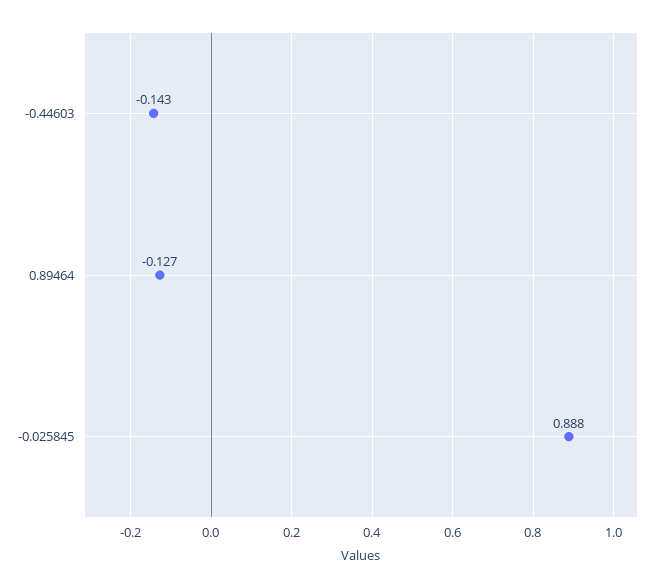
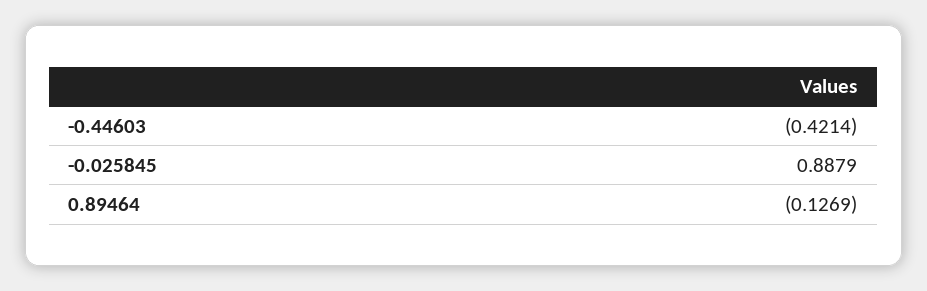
  {
-   "-0.44603": -0.143,
+   "-0.44603": -0.4214,
    "0.89464": -0.1269,
    "-0.025845": 0.8879
  }

